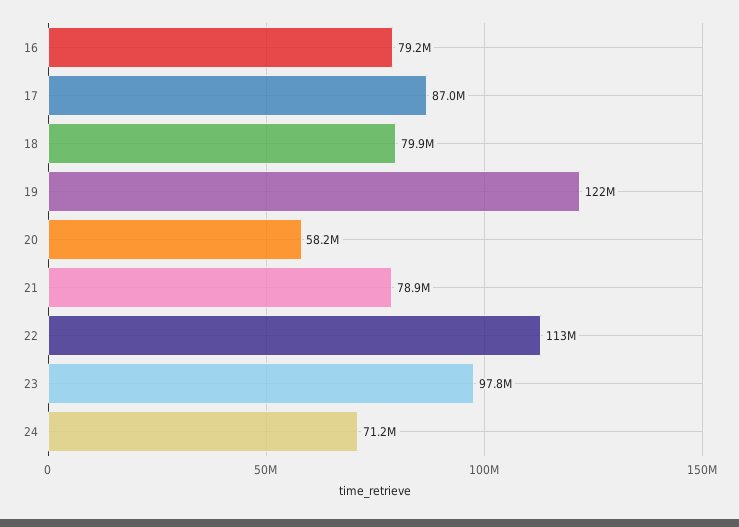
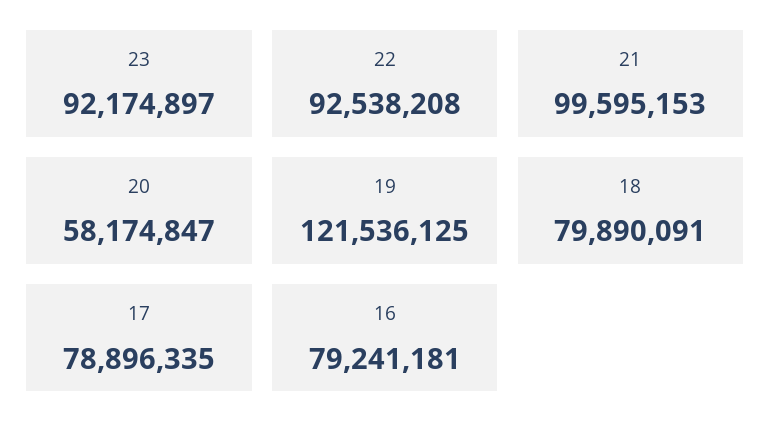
  {
    "16": 79241181,
-   "17": 87000000,
+   "17": 78896335,
    "18": 79890091,
    "19": 121536125,
    "20": 58174847,
-   "21": 78900000,
+   "21": 99595153,
-   "22": 113000000,
+   "22": 92538208,
-   "23": 97800000,
+   "23": 92174897
-   "24": 71200000
  }

